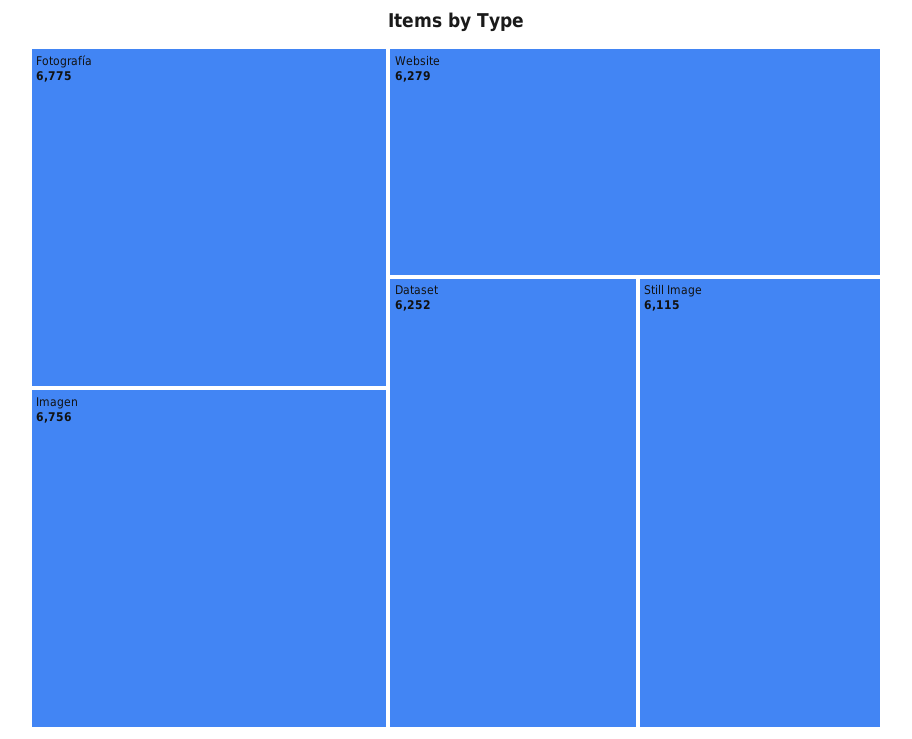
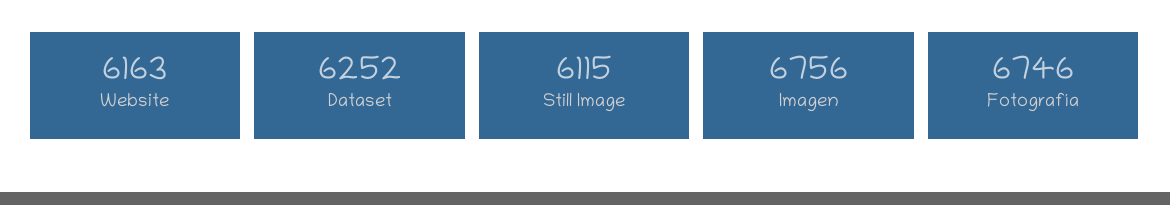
  {
-   "Fotografía": 6775,
+   "Fotografía": 6746,
    "Imagen": 6756,
-   "Website": 6279,
+   "Website": 6163,
    "Dataset": 6252,
    "Still Image": 6115
  }

